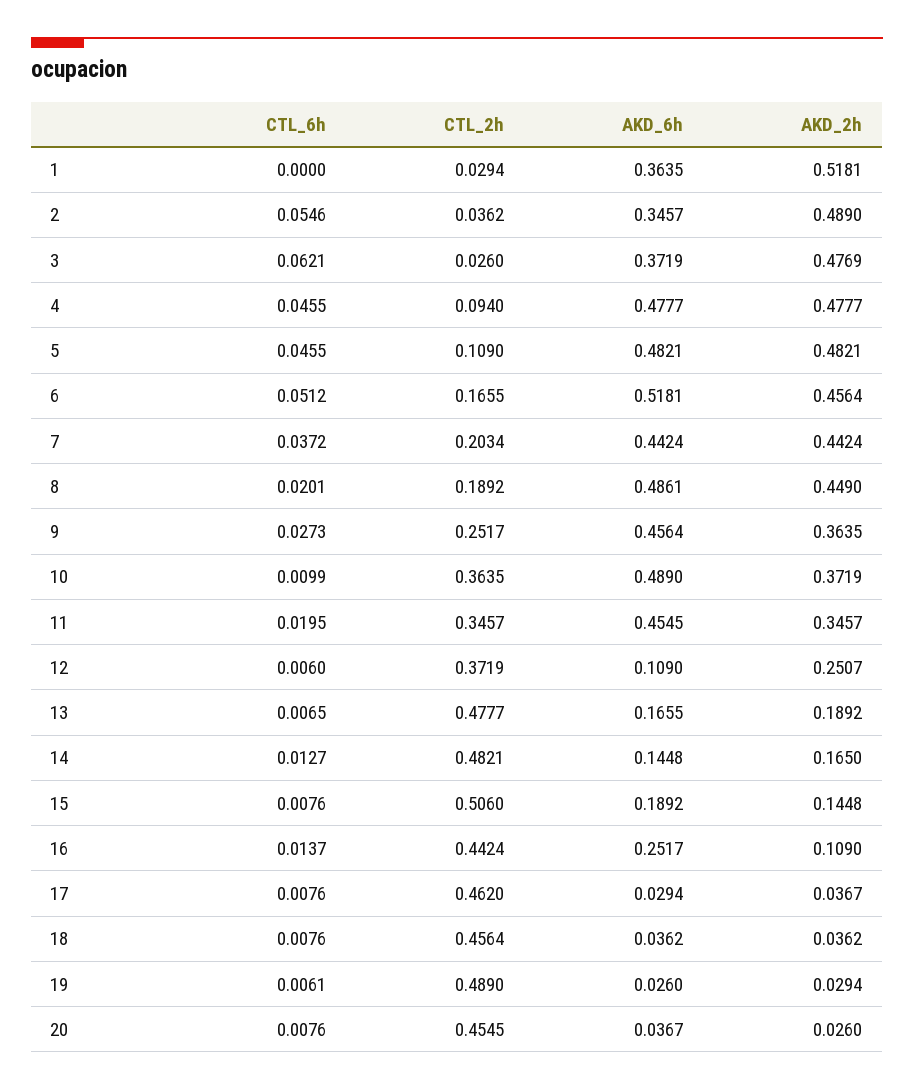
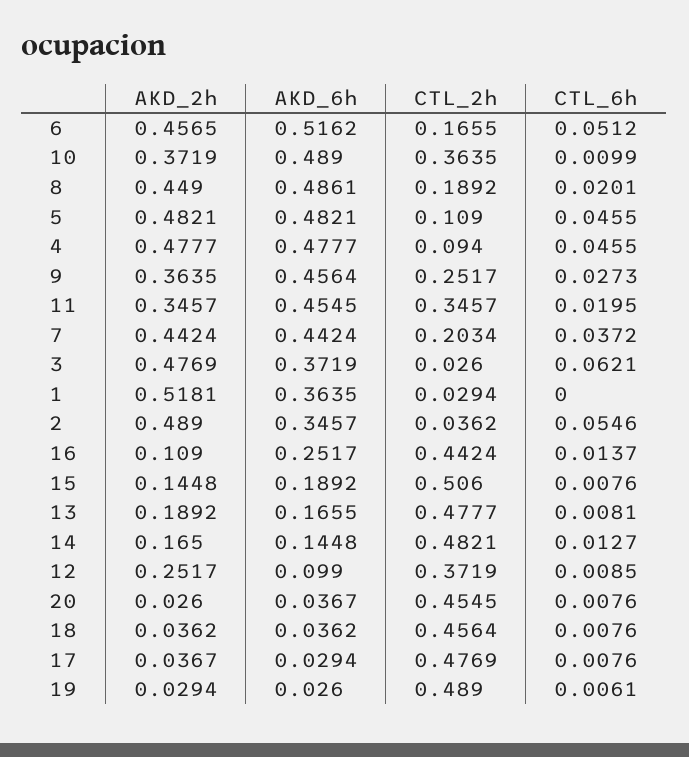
  {
    "CTL_6h": {
      "1": 0,
      "2": 0.0546,
      "3": 0.0621,
      "4": 0.0455,
      "5": 0.0455,
      "6": 0.0512,
      "7": 0.0372,
      "8": 0.0201,
      "9": 0.0273,
      "10": 0.0099,
      "11": 0.0195,
-     "12": 0.006,
+     "12": 0.0085,
-     "13": 0.0065,
+     "13": 0.0081,
      "14": 0.0127,
      "15": 0.0076,
      "16": 0.0137,
      "17": 0.0076,
      "18": 0.0076,
      "19": 0.0061,
      "20": 0.0076
    },
    "CTL_2h": {
      "1": 0.0294,
      "2": 0.0362,
      "3": 0.026,
      "4": 0.094,
      "5": 0.109,
      "6": 0.1655,
      "7": 0.2034,
      "8": 0.1892,
      "9": 0.2517,
      "10": 0.3635,
      "11": 0.3457,
      "12": 0.3719,
      "13": 0.4777,
      "14": 0.4821,
      "15": 0.506,
      "16": 0.4424,
-     "17": 0.462,
+     "17": 0.4769,
      "18": 0.4564,
      "19": 0.489,
      "20": 0.4545
    },
    "AKD_6h": {
      "1": 0.3635,
      "2": 0.3457,
      "3": 0.3719,
      "4": 0.4777,
      "5": 0.4821,
-     "6": 0.5181,
+     "6": 0.5162,
      "7": 0.4424,
      "8": 0.4861,
      "9": 0.4564,
      "10": 0.489,
      "11": 0.4545,
-     "12": 0.109,
+     "12": 0.099,
      "13": 0.1655,
      "14": 0.1448,
      "15": 0.1892,
      "16": 0.2517,
      "17": 0.0294,
      "18": 0.0362,
      "19": 0.026,
      "20": 0.0367
    },
    "AKD_2h": {
      "1": 0.5181,
      "2": 0.489,
      "3": 0.4769,
      "4": 0.4777,
      "5": 0.4821,
-     "6": 0.4564,
+     "6": 0.4565,
      "7": 0.4424,
      "8": 0.449,
      "9": 0.3635,
      "10": 0.3719,
      "11": 0.3457,
-     "12": 0.2507,
+     "12": 0.2517,
      "13": 0.1892,
      "14": 0.165,
      "15": 0.1448,
      "16": 0.109,
      "17": 0.0367,
      "18": 0.0362,
      "19": 0.0294,
      "20": 0.026
    }
  }

